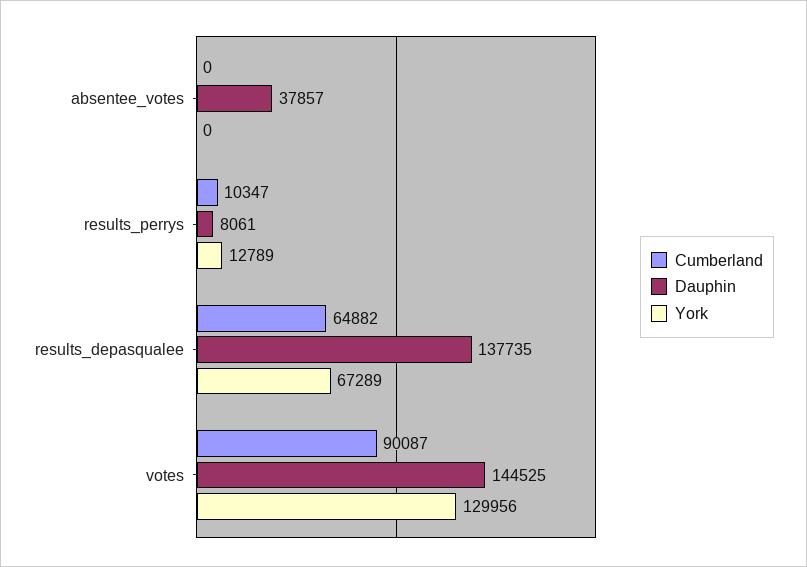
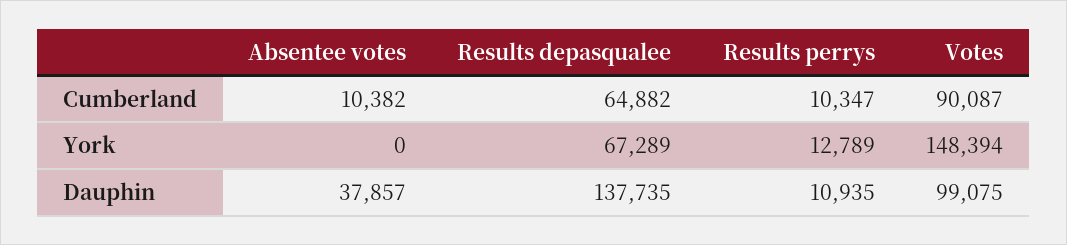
  {
    "Cumberland": {
-     "absentee_votes": 0,
+     "absentee_votes": 10382,
      "results_perrys": 10347,
      "results_depasqualee": 64882,
      "votes": 90087
    },
    "Dauphin": {
      "absentee_votes": 37857,
-     "results_perrys": 8061,
+     "results_perrys": 10935,
      "results_depasqualee": 137735,
-     "votes": 144525
+     "votes": 99075
    },
    "York": {
      "absentee_votes": 0,
      "results_perrys": 12789,
      "results_depasqualee": 67289,
-     "votes": 129956
+     "votes": 148394
    }
  }

